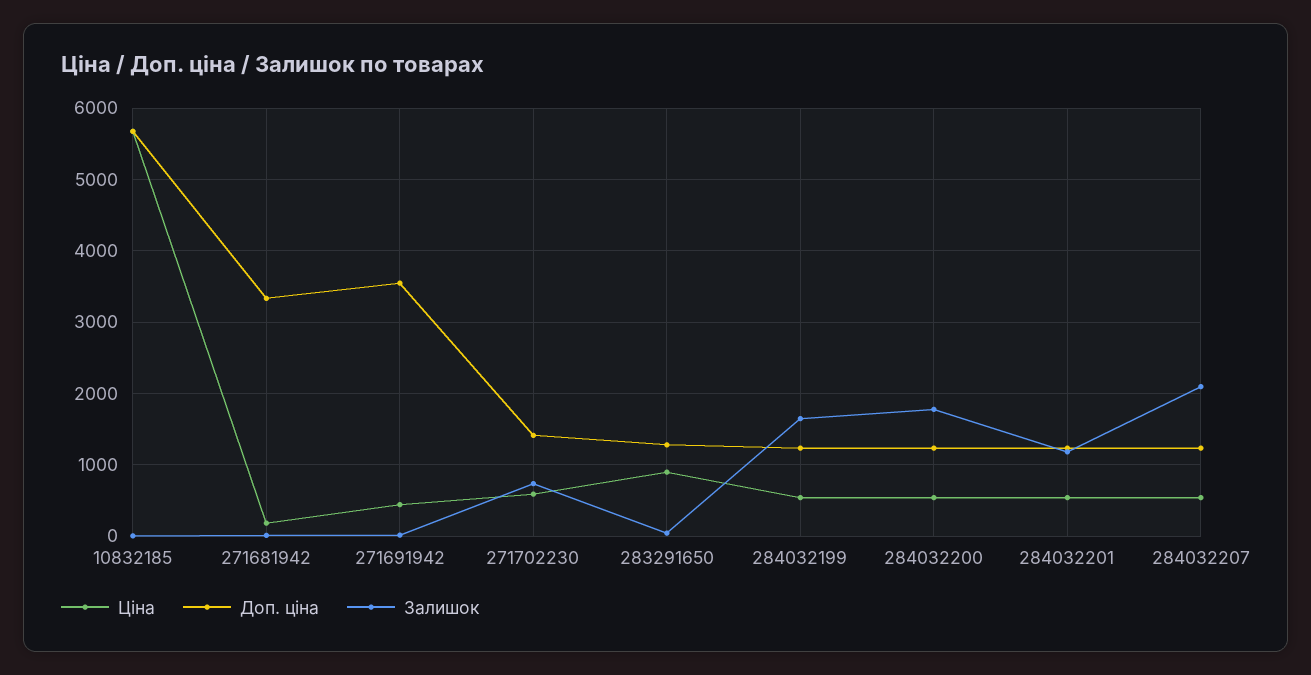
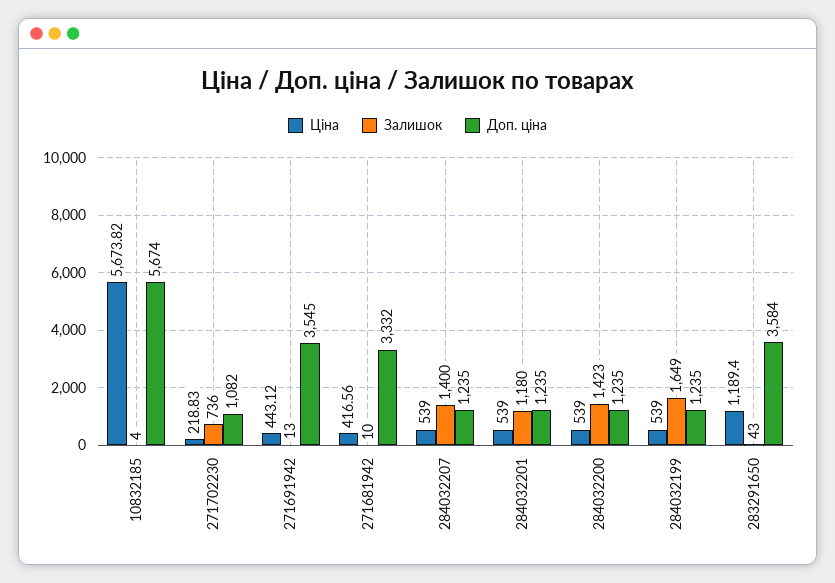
  {
    "Ціна": {
      "10832185": 5673.82,
-     "271681942": 200,
+     "271681942": 416.56,
      "271691942": 443.12,
-     "271702230": 600,
+     "271702230": 218.83,
-     "283291650": 900,
+     "283291650": 1189.4,
      "284032199": 539,
      "284032200": 539,
      "284032201": 539,
      "284032207": 539
    },
    "Доп. ціна": {
      "10832185": 5674,
      "271681942": 3332,
      "271691942": 3545,
-     "271702230": 1400,
+     "271702230": 1082,
-     "283291650": 1300,
+     "283291650": 3584,
      "284032199": 1235,
      "284032200": 1235,
      "284032201": 1235,
      "284032207": 1235
    },
    "Залишок": {
      "10832185": 4,
      "271681942": 10,
      "271691942": 13,
      "271702230": 736,
      "283291650": 43,
      "284032199": 1649,
-     "284032200": 1800,
+     "284032200": 1423,
      "284032201": 1180,
-     "284032207": 2100
+     "284032207": 1400
    }
  }

